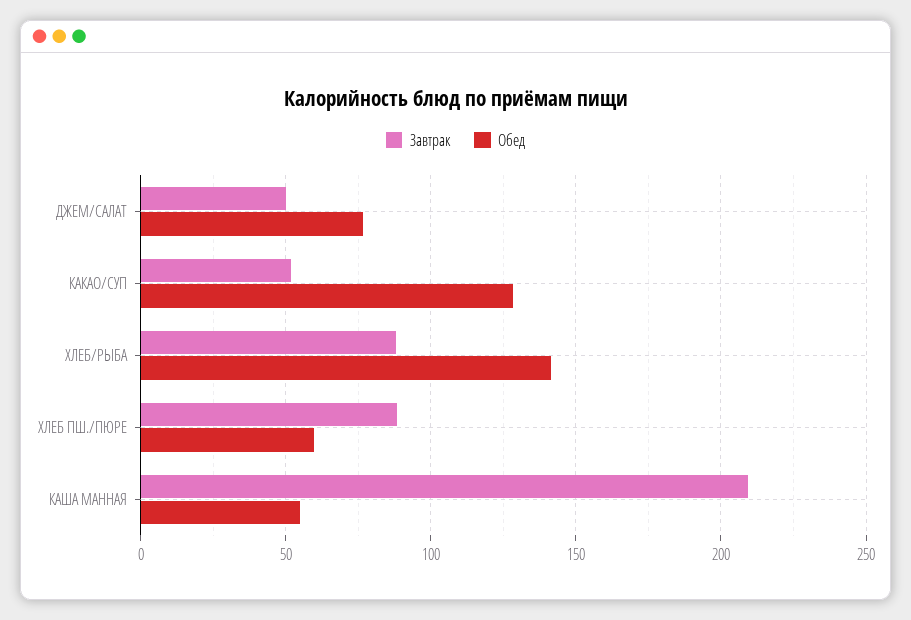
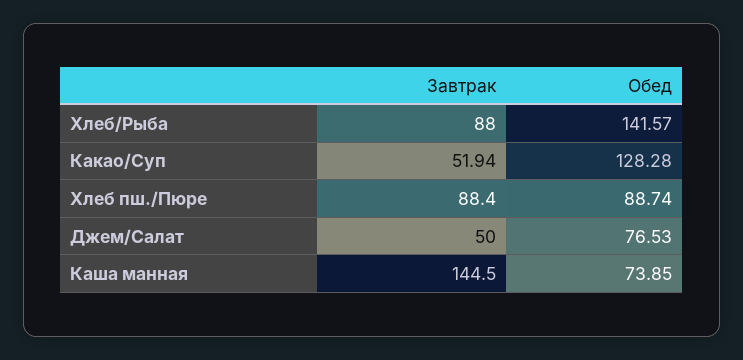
  {
    "Завтрак": {
      "ДЖЕМ/САЛАТ": 50,
      "КАКАО/СУП": 51.94,
      "ХЛЕБ/РЫБА": 88,
      "ХЛЕБ ПШ./ПЮРЕ": 88.4,
-     "КАША МАННАЯ": 210
+     "КАША МАННАЯ": 144.5
    },
    "Обед": {
      "ДЖЕМ/САЛАТ": 76.53,
      "КАКАО/СУП": 128.28,
      "ХЛЕБ/РЫБА": 141.57,
-     "ХЛЕБ ПШ./ПЮРЕ": 60,
+     "ХЛЕБ ПШ./ПЮРЕ": 88.74,
-     "КАША МАННАЯ": 55
+     "КАША МАННАЯ": 73.85
    }
  }

